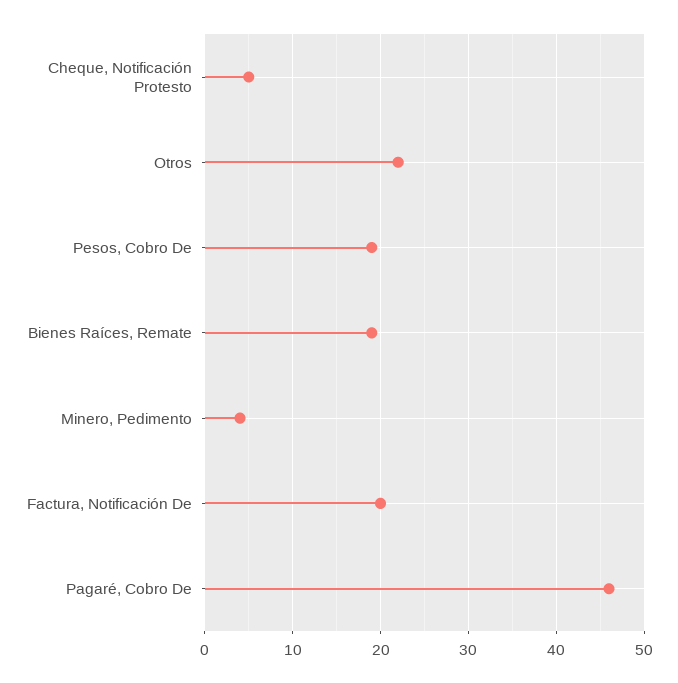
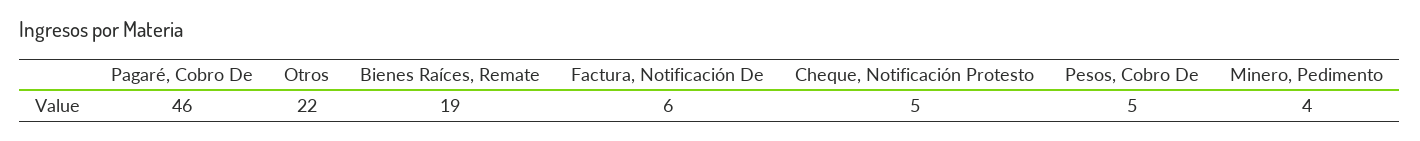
  {
    "Cheque, Notificación Protesto": 5,
    "Otros": 22,
-   "Pesos, Cobro De": 19,
+   "Pesos, Cobro De": 5,
    "Bienes Raíces, Remate": 19,
    "Minero, Pedimento": 4,
-   "Factura, Notificación De": 20,
+   "Factura, Notificación De": 6,
    "Pagaré, Cobro De": 46
  }

